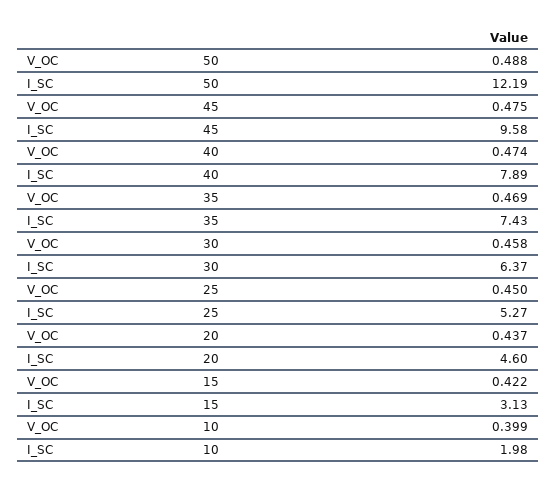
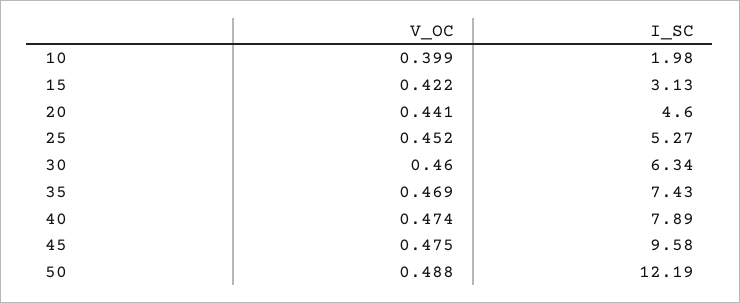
  {
    "V_OC": {
      "50": 0.488,
      "45": 0.475,
      "40": 0.474,
      "35": 0.469,
-     "30": 0.458,
+     "30": 0.46,
-     "25": 0.45,
+     "25": 0.452,
-     "20": 0.437,
+     "20": 0.441,
      "15": 0.422,
      "10": 0.399
    },
    "I_SC": {
      "50": 12.19,
      "45": 9.58,
      "40": 7.89,
      "35": 7.43,
-     "30": 6.37,
+     "30": 6.34,
      "25": 5.27,
      "20": 4.6,
      "15": 3.13,
      "10": 1.98
    }
  }

